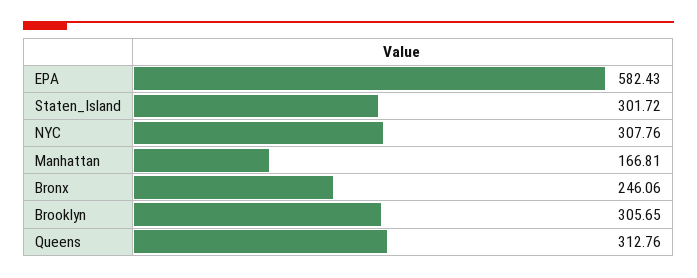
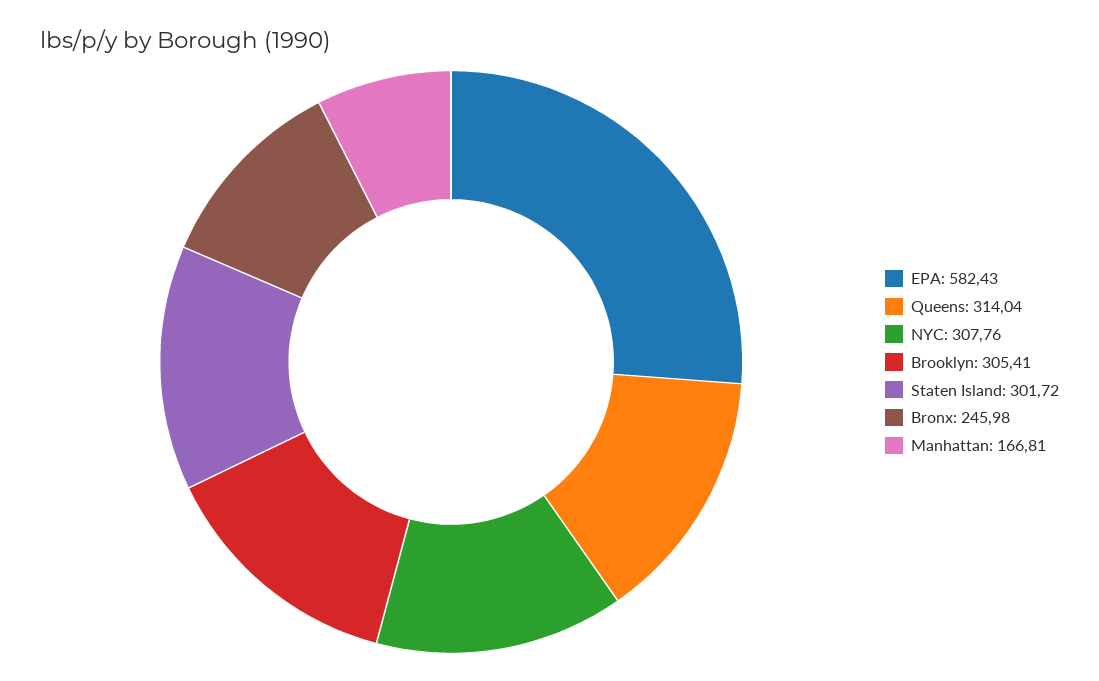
  {
    "EPA": 582.43,
    "Staten_Island": 301.72,
    "NYC": 307.76,
    "Manhattan": 166.81,
-   "Bronx": 246.06,
+   "Bronx": 245.98,
-   "Brooklyn": 305.65,
+   "Brooklyn": 305.41,
-   "Queens": 312.76
+   "Queens": 314.04
  }

